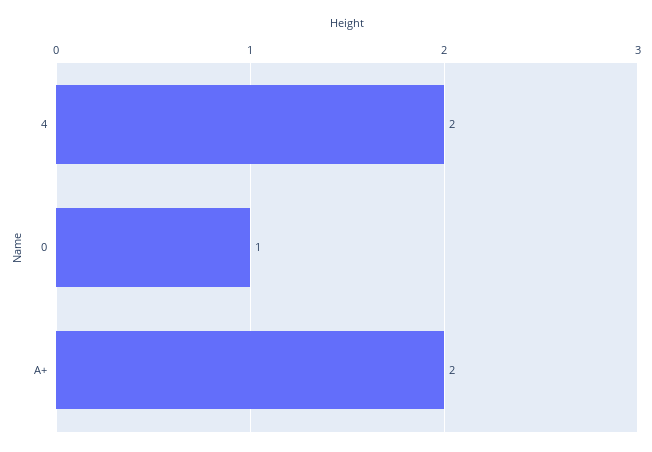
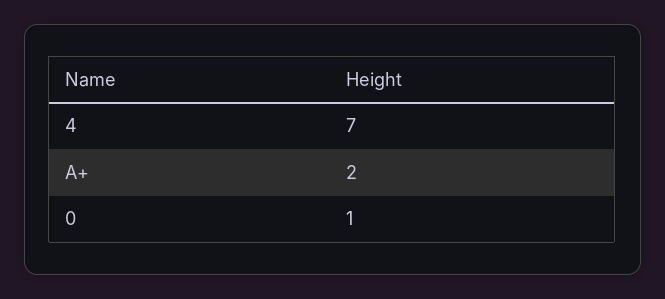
  {
-   "4": 2,
+   "4": 7,
    "0": 1,
    "A+": 2
  }

